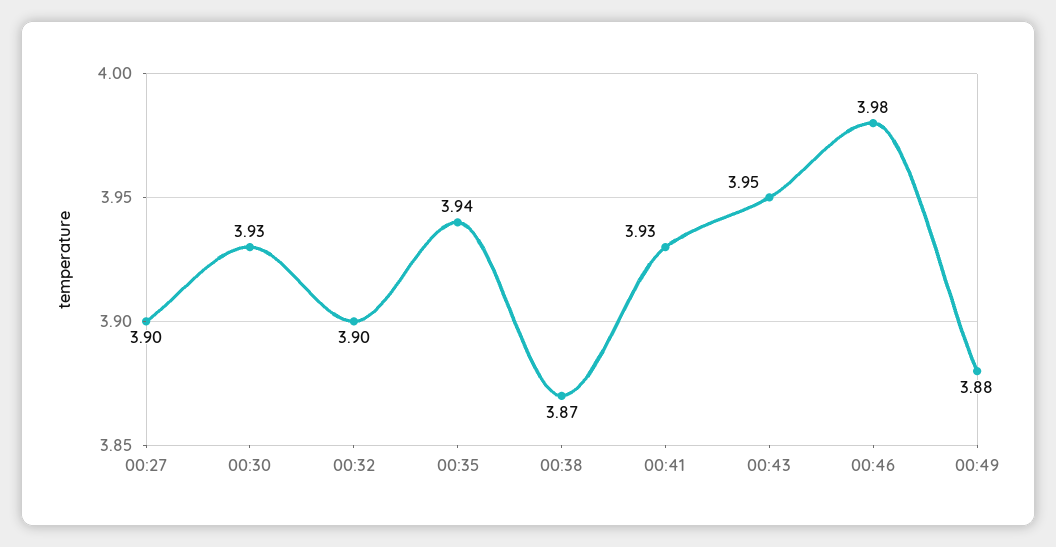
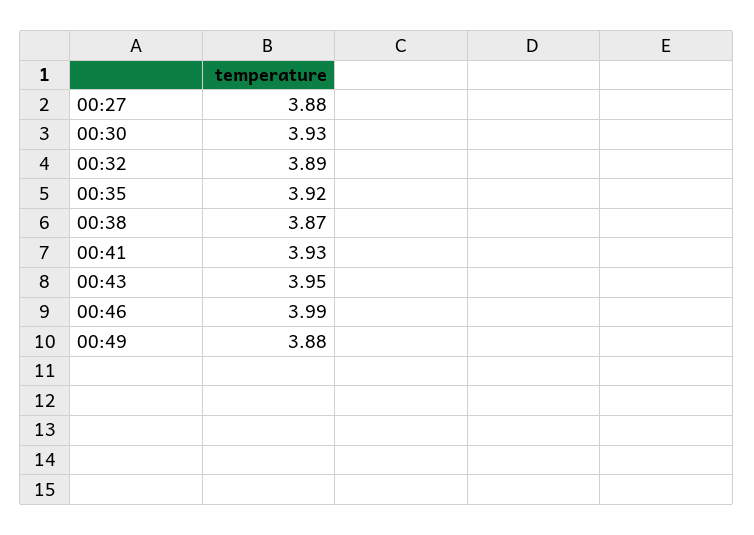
  {
-   "00:27": 3.9,
+   "00:27": 3.88,
    "00:30": 3.93,
-   "00:32": 3.9,
+   "00:32": 3.89,
-   "00:35": 3.94,
+   "00:35": 3.92,
    "00:38": 3.87,
    "00:41": 3.93,
    "00:43": 3.95,
-   "00:46": 3.98,
+   "00:46": 3.99,
    "00:49": 3.88
  }

